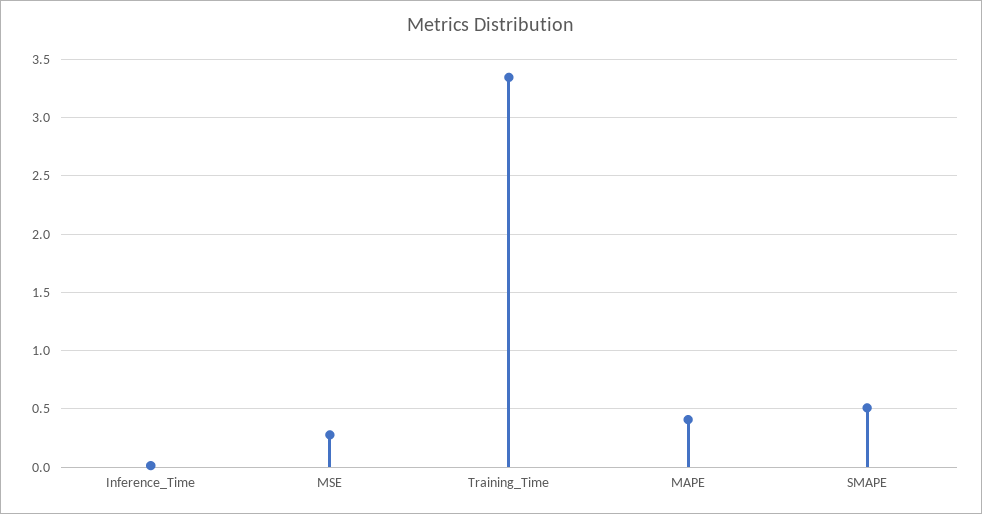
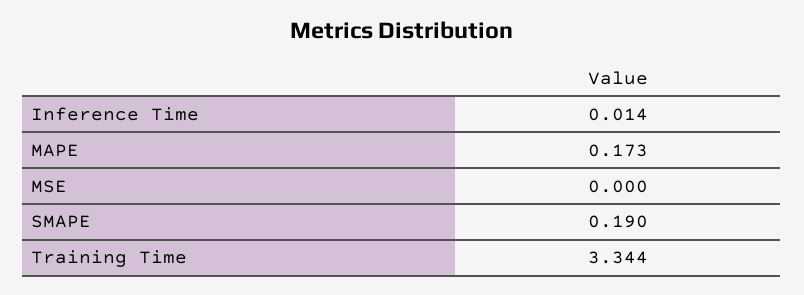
  {
    "Inference_Time": 0.014,
-   "MSE": 0.3,
+   "MSE": 0,
    "Training_Time": 3.344,
-   "MAPE": 0.4,
+   "MAPE": 0.173,
-   "SMAPE": 0.5
+   "SMAPE": 0.19
  }

